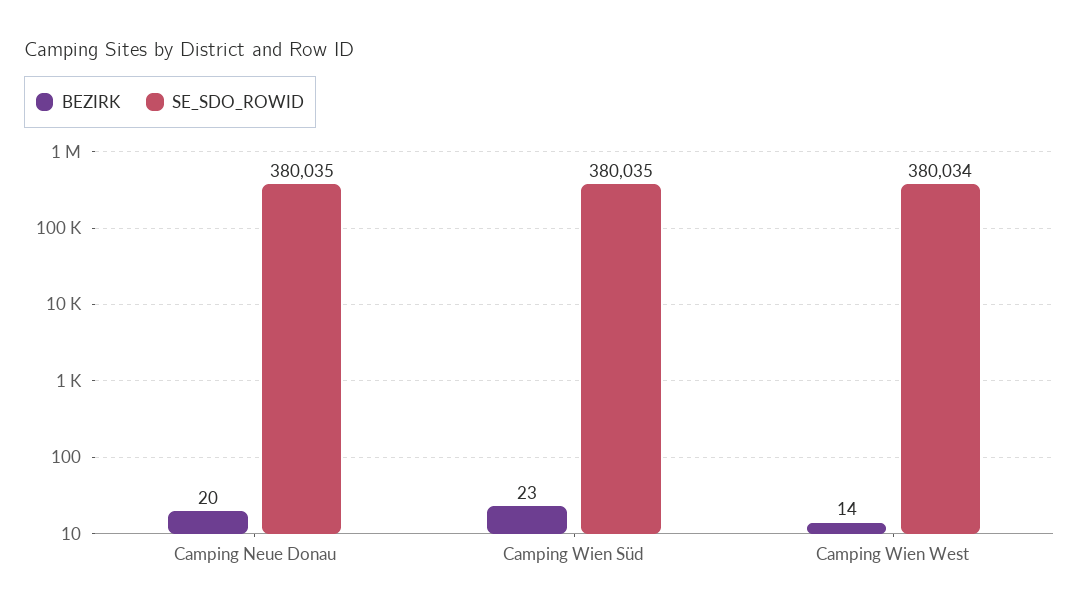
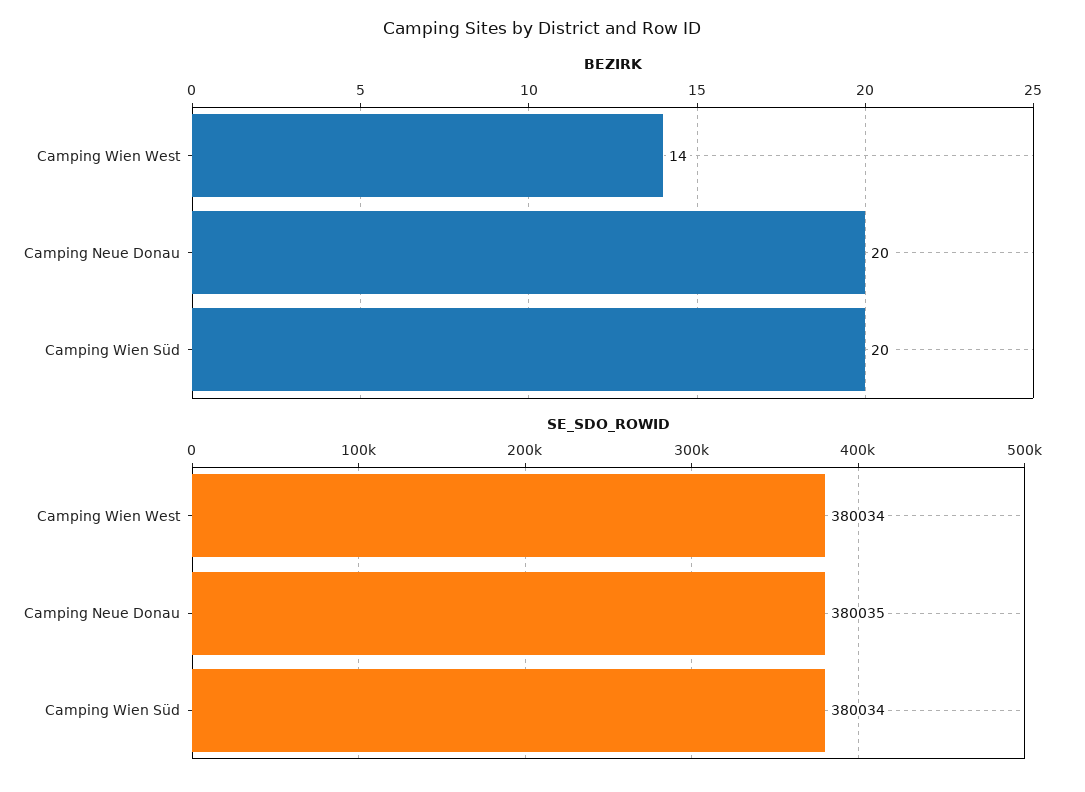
  {
    "BEZIRK": {
      "Camping Neue Donau": 20,
-     "Camping Wien Süd": 23,
+     "Camping Wien Süd": 20,
      "Camping Wien West": 14
    },
    "SE_SDO_ROWID": {
      "Camping Neue Donau": 380035,
-     "Camping Wien Süd": 380035,
+     "Camping Wien Süd": 380034,
      "Camping Wien West": 380034
    }
  }

